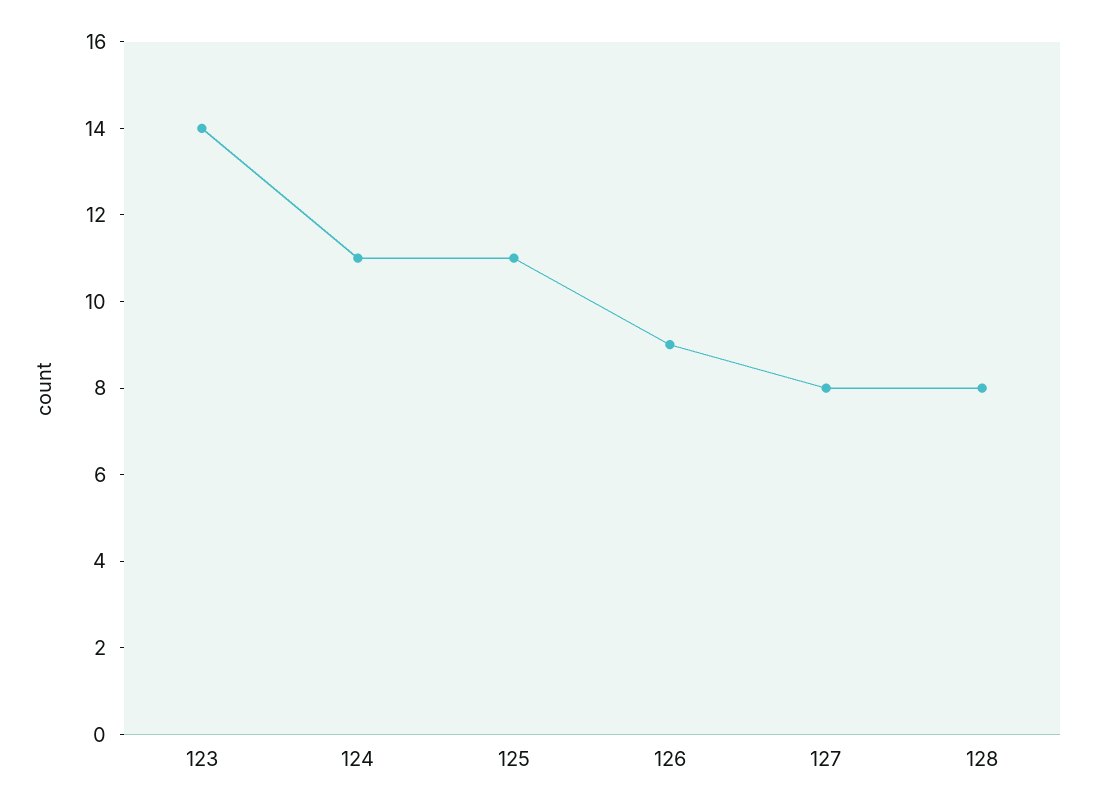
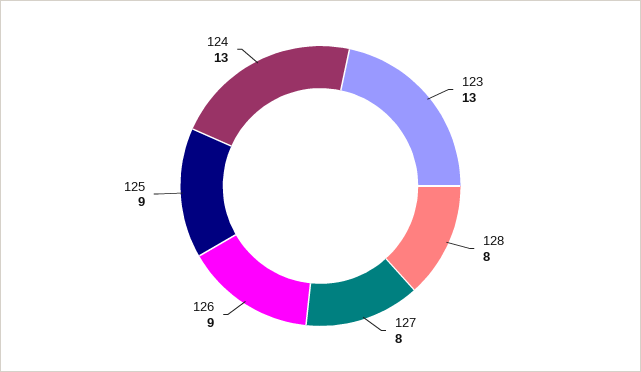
  {
-   "123": 14,
+   "123": 13,
-   "124": 11,
+   "124": 13,
-   "125": 11,
+   "125": 9,
    "126": 9,
    "127": 8,
    "128": 8
  }

